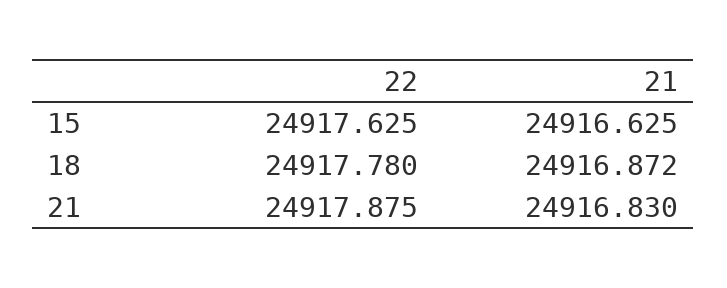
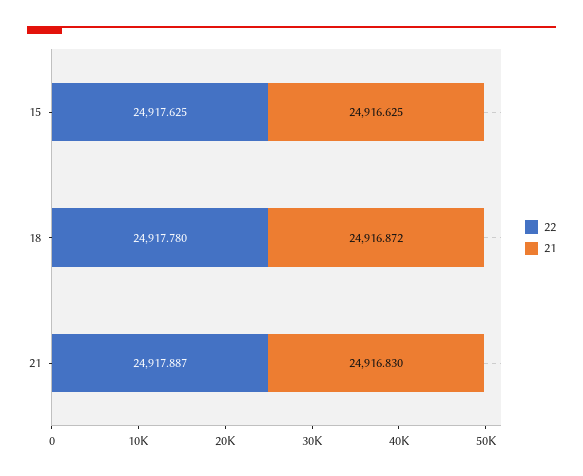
  {
    "22": {
      "15": 24917.625,
      "18": 24917.78,
-     "21": 24917.875
+     "21": 24917.887
    },
    "21": {
      "15": 24916.625,
      "18": 24916.872,
      "21": 24916.83
    }
  }

